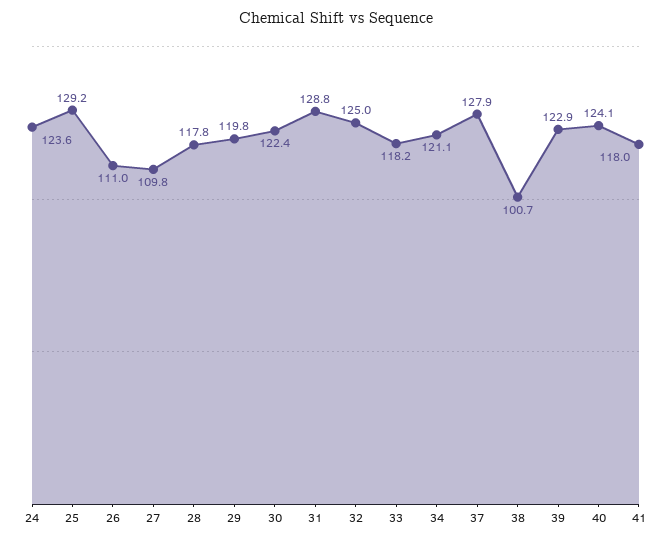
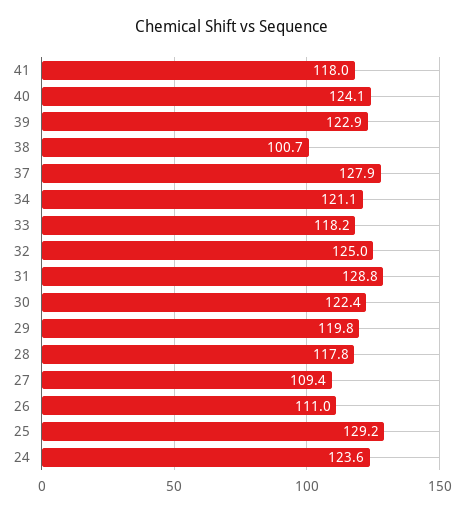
  {
    "24": 123.6,
    "25": 129.2,
    "26": 111,
-   "27": 109.8,
+   "27": 109.4,
    "28": 117.8,
    "29": 119.8,
    "30": 122.4,
    "31": 128.8,
    "32": 125,
    "33": 118.2,
    "34": 121.1,
    "37": 127.9,
    "38": 100.7,
    "39": 122.9,
    "40": 124.1,
    "41": 118
  }

